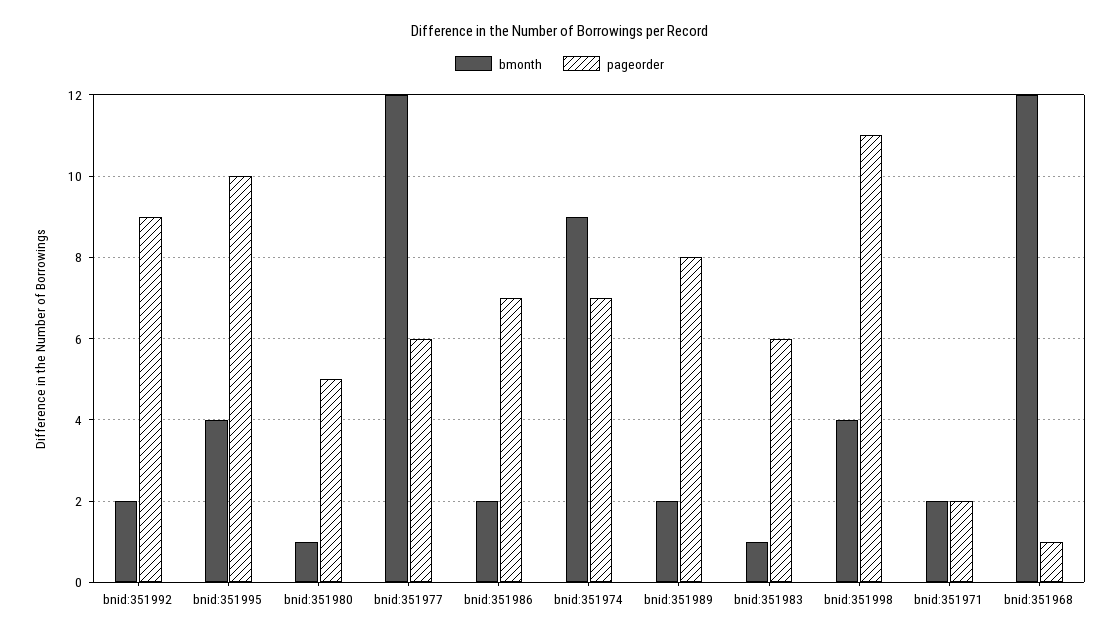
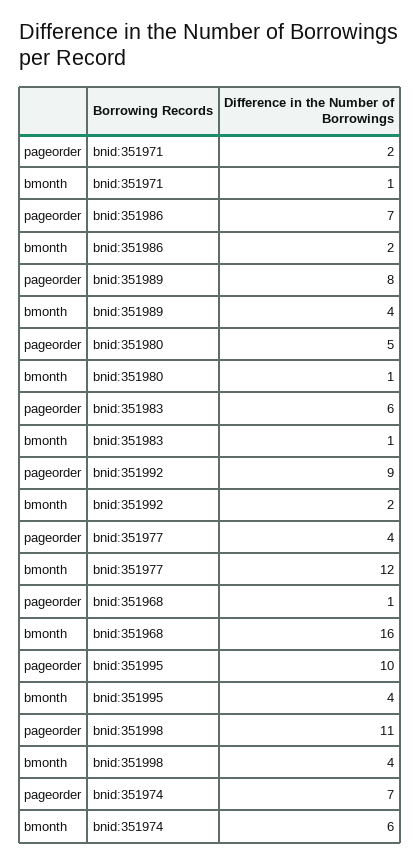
  {
    "bmonth": {
      "bnid:351992": 2,
      "bnid:351995": 4,
      "bnid:351980": 1,
      "bnid:351977": 12,
      "bnid:351986": 2,
-     "bnid:351974": 9,
+     "bnid:351974": 6,
-     "bnid:351989": 2,
+     "bnid:351989": 4,
      "bnid:351983": 1,
      "bnid:351998": 4,
-     "bnid:351971": 2,
+     "bnid:351971": 1,
-     "bnid:351968": 12
+     "bnid:351968": 16
    },
    "pageorder": {
      "bnid:351992": 9,
      "bnid:351995": 10,
      "bnid:351980": 5,
-     "bnid:351977": 6,
+     "bnid:351977": 4,
      "bnid:351986": 7,
      "bnid:351974": 7,
      "bnid:351989": 8,
      "bnid:351983": 6,
      "bnid:351998": 11,
      "bnid:351971": 2,
      "bnid:351968": 1
    }
  }

